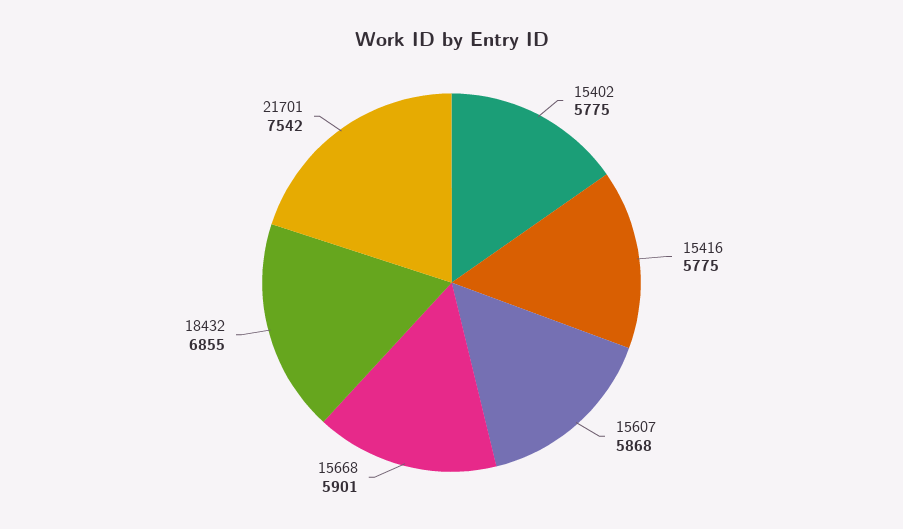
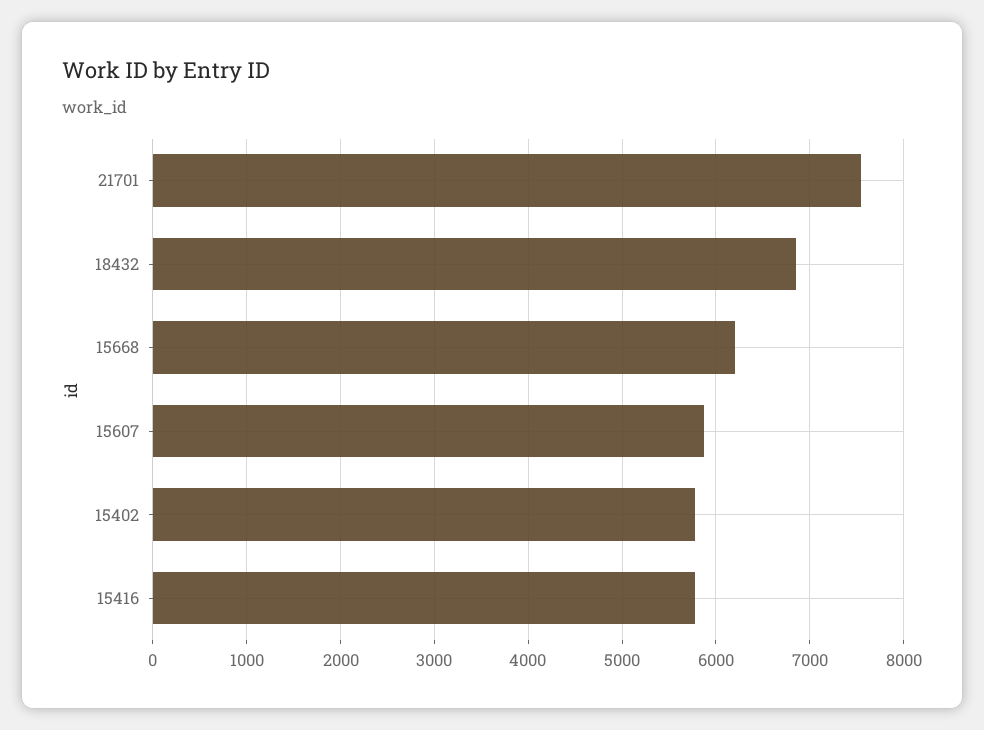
  {
    "15402": 5775,
    "15416": 5775,
    "15607": 5868,
-   "15668": 5901,
+   "15668": 6200,
    "18432": 6855,
    "21701": 7542
  }

